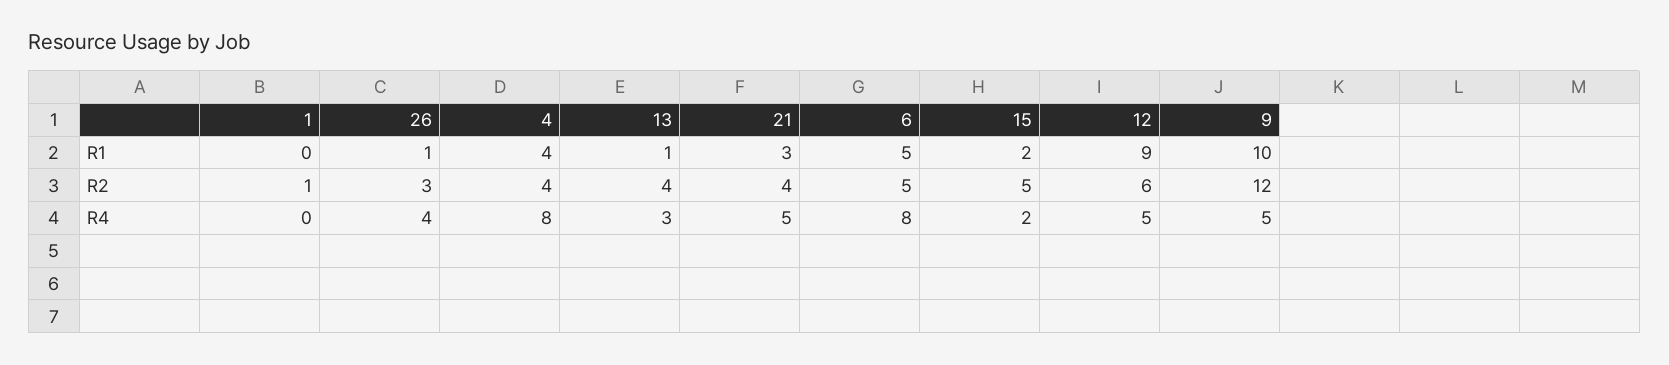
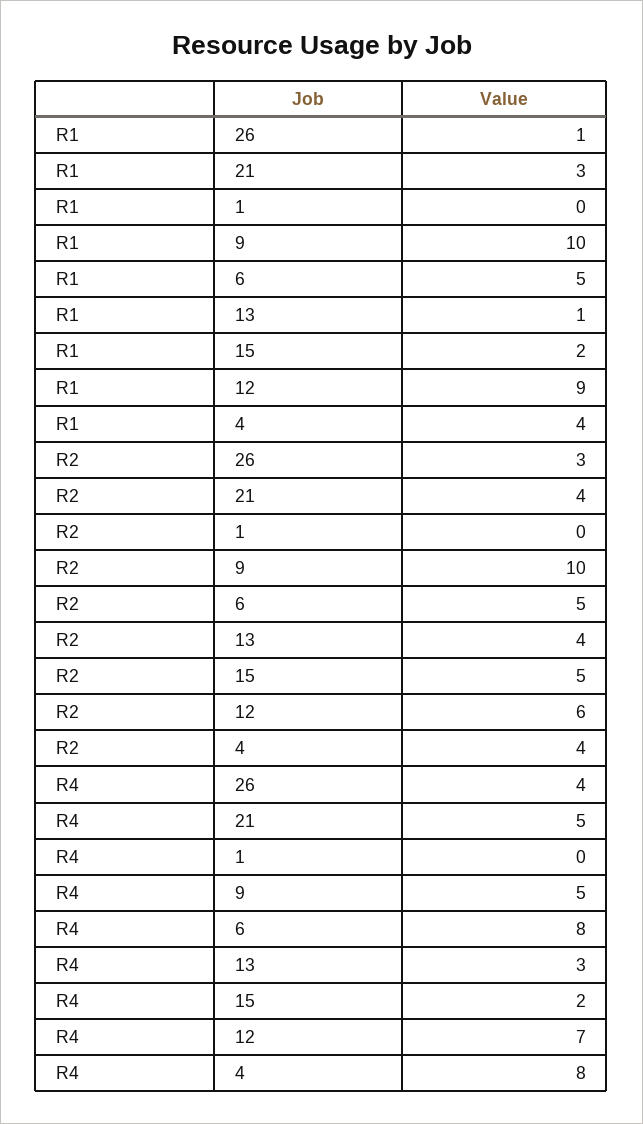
  {
    "1": {
      "R1": 0,
-     "R2": 1,
+     "R2": 0,
      "R4": 0
    },
    "26": {
      "R1": 1,
      "R2": 3,
      "R4": 4
    },
    "4": {
      "R1": 4,
      "R2": 4,
      "R4": 8
    },
    "13": {
      "R1": 1,
      "R2": 4,
      "R4": 3
    },
    "21": {
      "R1": 3,
      "R2": 4,
      "R4": 5
    },
    "6": {
      "R1": 5,
      "R2": 5,
      "R4": 8
    },
    "15": {
      "R1": 2,
      "R2": 5,
      "R4": 2
    },
    "12": {
      "R1": 9,
      "R2": 6,
-     "R4": 5
+     "R4": 7
    },
    "9": {
      "R1": 10,
-     "R2": 12,
+     "R2": 10,
      "R4": 5
    }
  }

